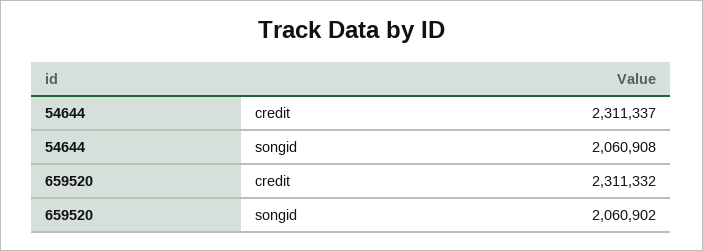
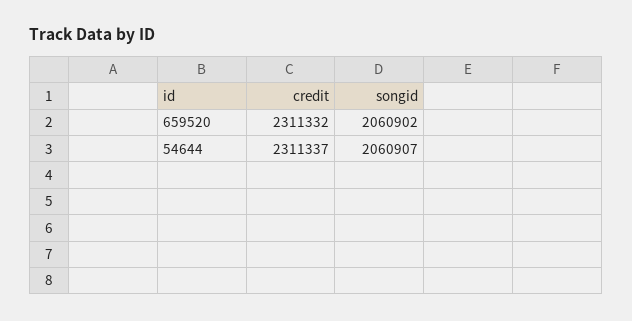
  {
    "54644": {
      "credit": 2311337,
-     "songid": 2060908
+     "songid": 2060907
    },
    "659520": {
      "credit": 2311332,
      "songid": 2060902
    }
  }

